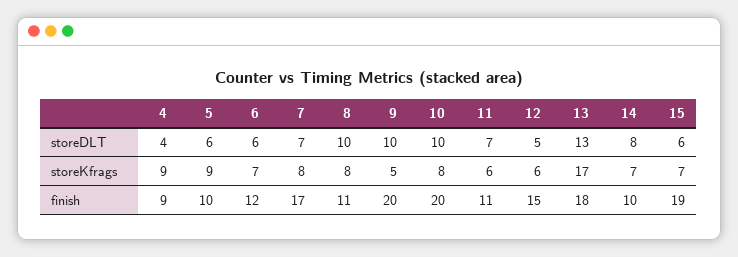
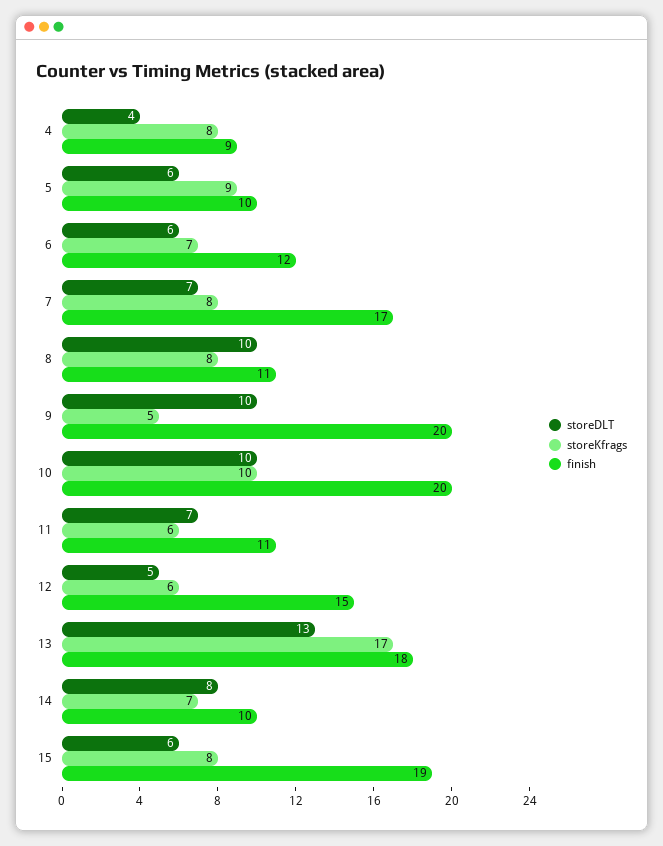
  {
    "storeDLT": {
      "4": 4,
      "5": 6,
      "6": 6,
      "7": 7,
      "8": 10,
      "9": 10,
      "10": 10,
      "11": 7,
      "12": 5,
      "13": 13,
      "14": 8,
      "15": 6
    },
    "storeKfrags": {
-     "4": 9,
+     "4": 8,
      "5": 9,
      "6": 7,
      "7": 8,
      "8": 8,
      "9": 5,
-     "10": 8,
+     "10": 10,
      "11": 6,
      "12": 6,
      "13": 17,
      "14": 7,
-     "15": 7
+     "15": 8
    },
    "finish": {
      "4": 9,
      "5": 10,
      "6": 12,
      "7": 17,
      "8": 11,
      "9": 20,
      "10": 20,
      "11": 11,
      "12": 15,
      "13": 18,
      "14": 10,
      "15": 19
    }
  }

